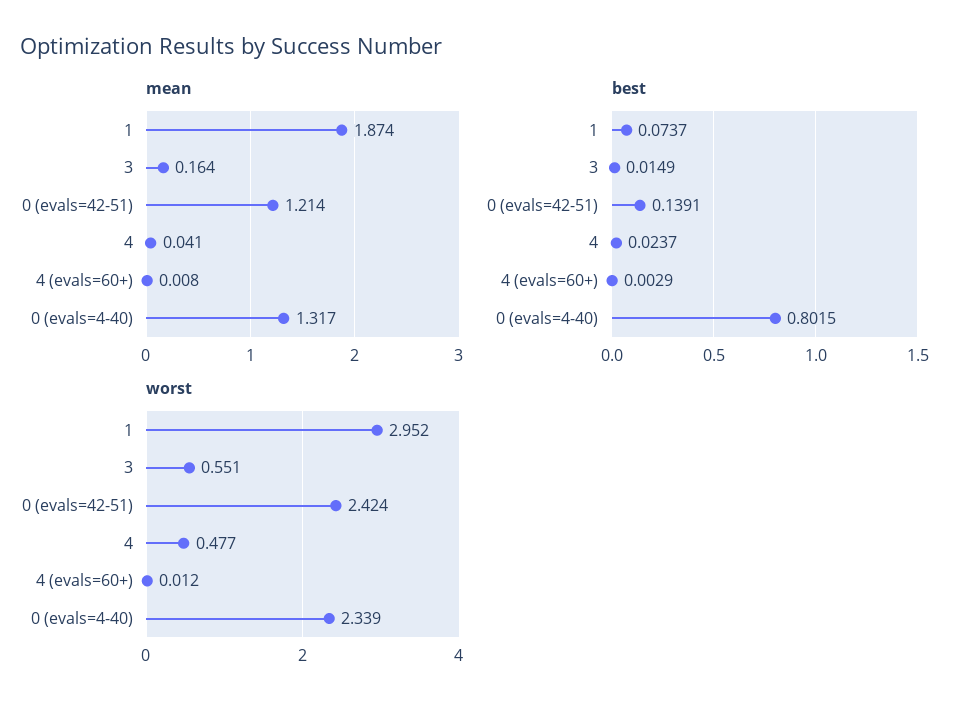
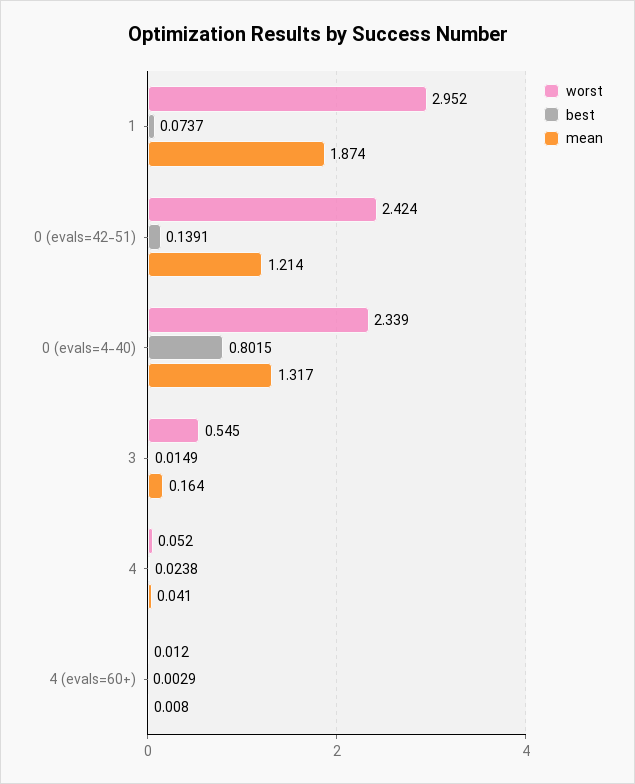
  {
    "mean": {
      "1": 1.874,
      "3": 0.164,
      "0 (evals=42-51)": 1.214,
      "4": 0.041,
      "4 (evals=60+)": 0.008,
      "0 (evals=4-40)": 1.317
    },
    "best": {
      "1": 0.0737,
      "3": 0.0149,
      "0 (evals=42-51)": 0.1391,
-     "4": 0.0237,
+     "4": 0.0238,
      "4 (evals=60+)": 0.0029,
      "0 (evals=4-40)": 0.8015
    },
    "worst": {
      "1": 2.952,
-     "3": 0.551,
+     "3": 0.545,
      "0 (evals=42-51)": 2.424,
-     "4": 0.477,
+     "4": 0.052,
      "4 (evals=60+)": 0.012,
      "0 (evals=4-40)": 2.339
    }
  }

